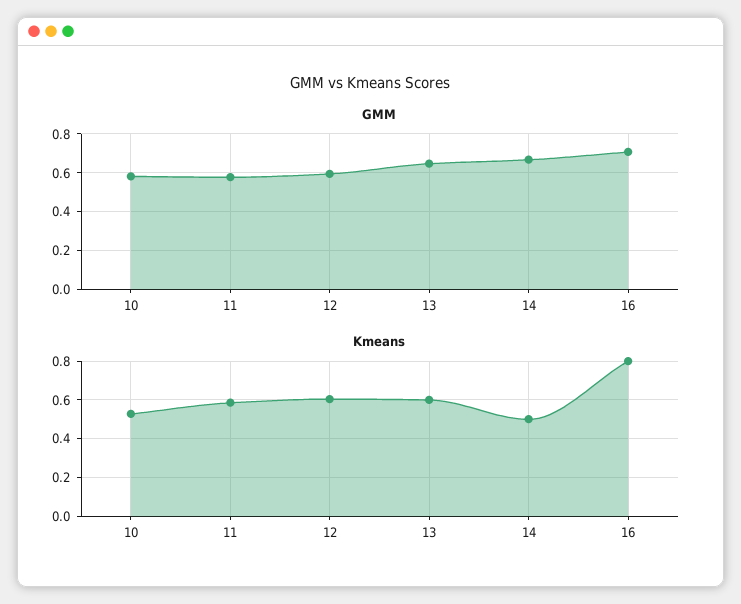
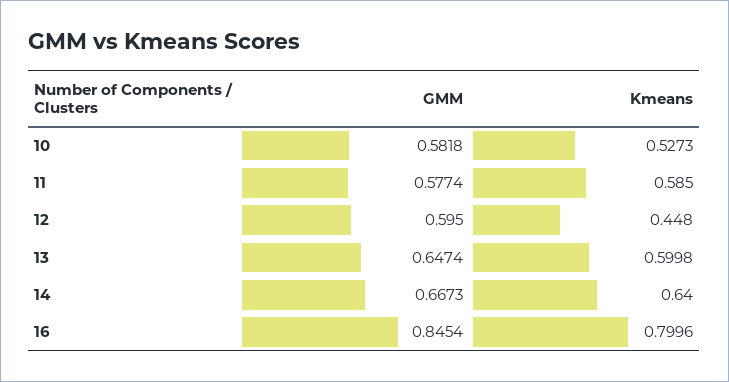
  {
    "GMM": {
      "10": 0.5818,
      "11": 0.5774,
      "12": 0.595,
      "13": 0.6474,
      "14": 0.6673,
-     "16": 0.7
+     "16": 0.8454
    },
    "Kmeans": {
      "10": 0.5273,
      "11": 0.585,
-     "12": 0.6,
+     "12": 0.448,
      "13": 0.5998,
-     "14": 0.5,
+     "14": 0.64,
      "16": 0.7996
    }
  }

